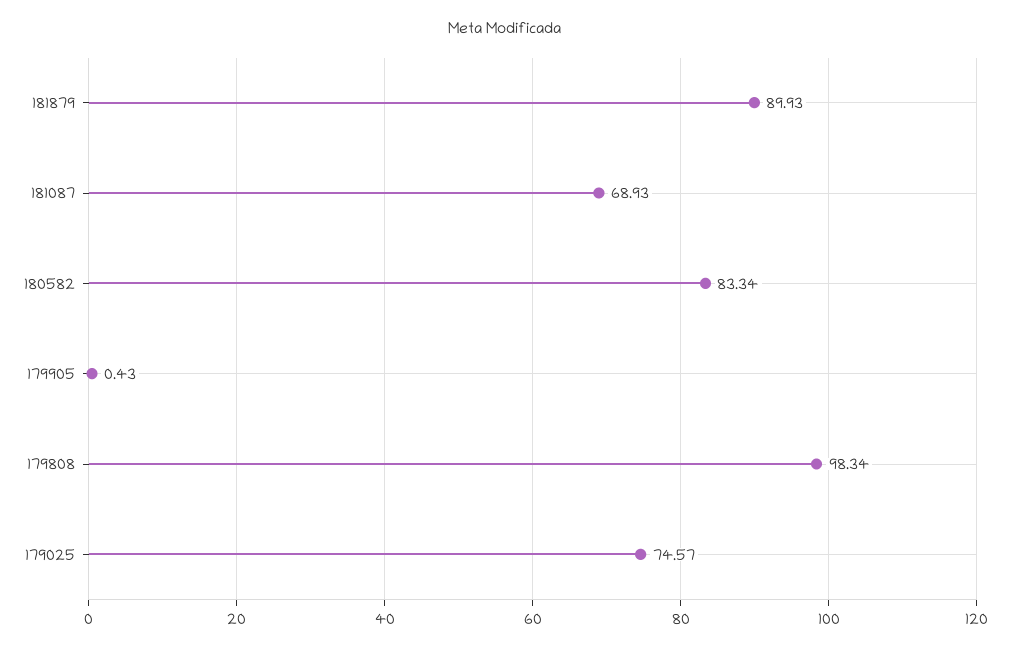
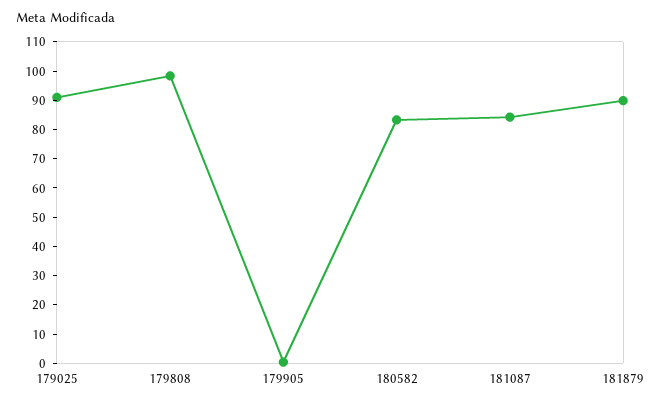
  {
    "181879": 89.93,
-   "181087": 68.93,
+   "181087": 85,
    "180582": 83.34,
    "179905": 0.43,
    "179808": 98.34,
-   "179025": 74.57
+   "179025": 90
  }

